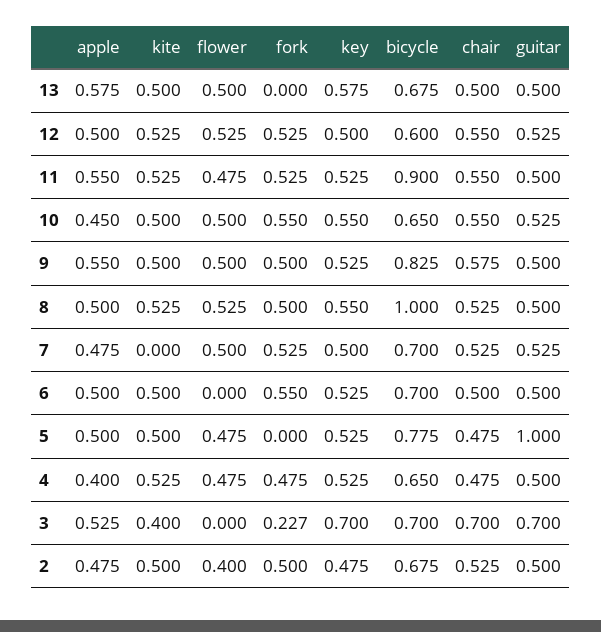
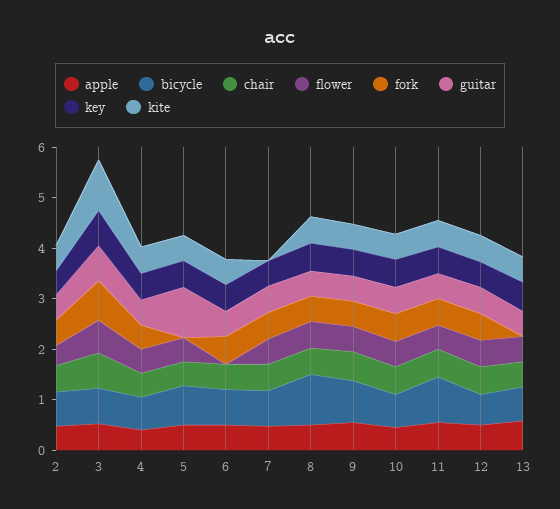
  {
    "apple": {
      "13": 0.575,
      "12": 0.5,
      "11": 0.55,
      "10": 0.45,
      "9": 0.55,
      "8": 0.5,
      "7": 0.475,
      "6": 0.5,
      "5": 0.5,
      "4": 0.4,
      "3": 0.525,
      "2": 0.475
    },
    "kite": {
      "13": 0.5,
      "12": 0.525,
      "11": 0.525,
      "10": 0.5,
      "9": 0.5,
      "8": 0.525,
      "7": 0,
      "6": 0.5,
      "5": 0.5,
      "4": 0.525,
-     "3": 0.4,
+     "3": 1,
      "2": 0.5
    },
    "flower": {
      "13": 0.5,
      "12": 0.525,
      "11": 0.475,
      "10": 0.5,
      "9": 0.5,
      "8": 0.525,
      "7": 0.5,
      "6": 0,
      "5": 0.475,
      "4": 0.475,
-     "3": 0,
+     "3": 0.6,
      "2": 0.4
    },
    "fork": {
      "13": 0,
      "12": 0.525,
      "11": 0.525,
      "10": 0.55,
      "9": 0.5,
      "8": 0.5,
      "7": 0.525,
      "6": 0.55,
      "5": 0,
      "4": 0.475,
-     "3": 0.227,
+     "3": 0.8,
      "2": 0.5
    },
    "key": {
      "13": 0.575,
      "12": 0.5,
      "11": 0.525,
      "10": 0.55,
      "9": 0.525,
      "8": 0.55,
      "7": 0.5,
      "6": 0.525,
      "5": 0.525,
      "4": 0.525,
      "3": 0.7,
      "2": 0.475
    },
    "bicycle": {
      "13": 0.675,
      "12": 0.6,
      "11": 0.9,
      "10": 0.65,
      "9": 0.825,
      "8": 1,
      "7": 0.7,
      "6": 0.7,
      "5": 0.775,
      "4": 0.65,
      "3": 0.7,
      "2": 0.675
    },
    "chair": {
      "13": 0.5,
      "12": 0.55,
      "11": 0.55,
      "10": 0.55,
      "9": 0.575,
      "8": 0.525,
      "7": 0.525,
      "6": 0.5,
      "5": 0.475,
      "4": 0.475,
      "3": 0.7,
      "2": 0.525
    },
    "guitar": {
      "13": 0.5,
      "12": 0.525,
      "11": 0.5,
      "10": 0.525,
      "9": 0.5,
      "8": 0.5,
      "7": 0.525,
      "6": 0.5,
      "5": 1,
      "4": 0.5,
      "3": 0.7,
      "2": 0.5
    }
  }

